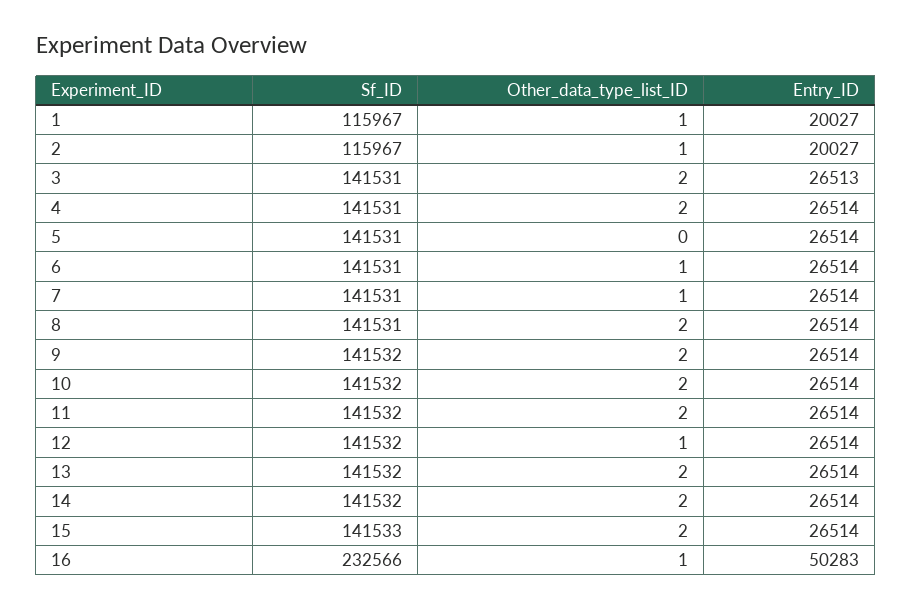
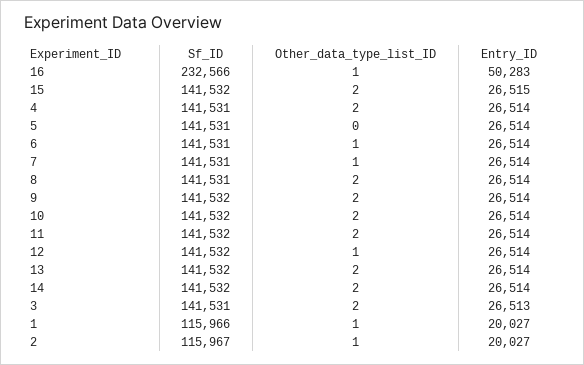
  {
    "Sf_ID": {
-     "1": 115967,
+     "1": 115966,
      "2": 115967,
      "3": 141531,
      "4": 141531,
      "5": 141531,
      "6": 141531,
      "7": 141531,
      "8": 141531,
      "9": 141532,
      "10": 141532,
      "11": 141532,
      "12": 141532,
      "13": 141532,
      "14": 141532,
-     "15": 141533,
+     "15": 141532,
      "16": 232566
    },
    "Other_data_type_list_ID": {
      "1": 1,
      "2": 1,
      "3": 2,
      "4": 2,
      "5": 0,
      "6": 1,
      "7": 1,
      "8": 2,
      "9": 2,
      "10": 2,
      "11": 2,
      "12": 1,
      "13": 2,
      "14": 2,
      "15": 2,
      "16": 1
    },
    "Entry_ID": {
      "1": 20027,
      "2": 20027,
      "3": 26513,
      "4": 26514,
      "5": 26514,
      "6": 26514,
      "7": 26514,
      "8": 26514,
      "9": 26514,
      "10": 26514,
      "11": 26514,
      "12": 26514,
      "13": 26514,
      "14": 26514,
-     "15": 26514,
+     "15": 26515,
      "16": 50283
    }
  }

